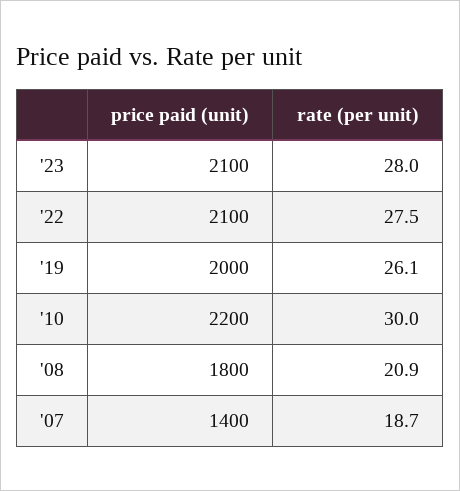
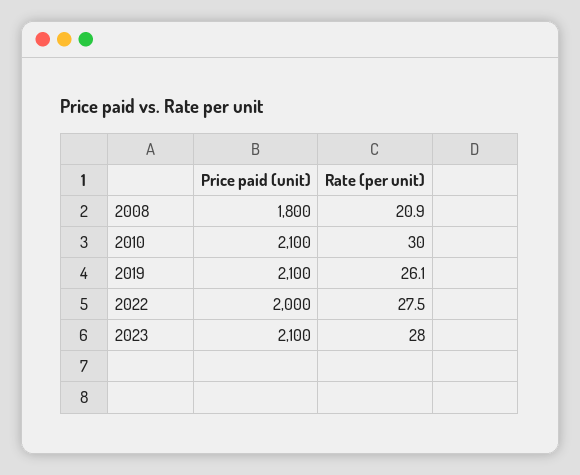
  {
    "price paid (unit)": {
      "'23": 2100,
-     "'22": 2100,
+     "'22": 2000,
-     "'19": 2000,
+     "'19": 2100,
-     "'10": 2200,
+     "'10": 2100,
-     "'08": 1800,
+     "'08": 1800
-     "'07": 1400
    },
    "rate (per unit)": {
      "'23": 28,
      "'22": 27.5,
      "'19": 26.1,
      "'10": 30,
-     "'08": 20.9,
+     "'08": 20.9
-     "'07": 18.7
    }
  }

